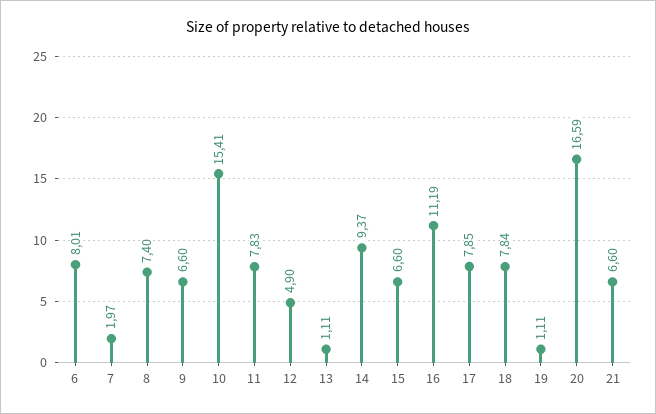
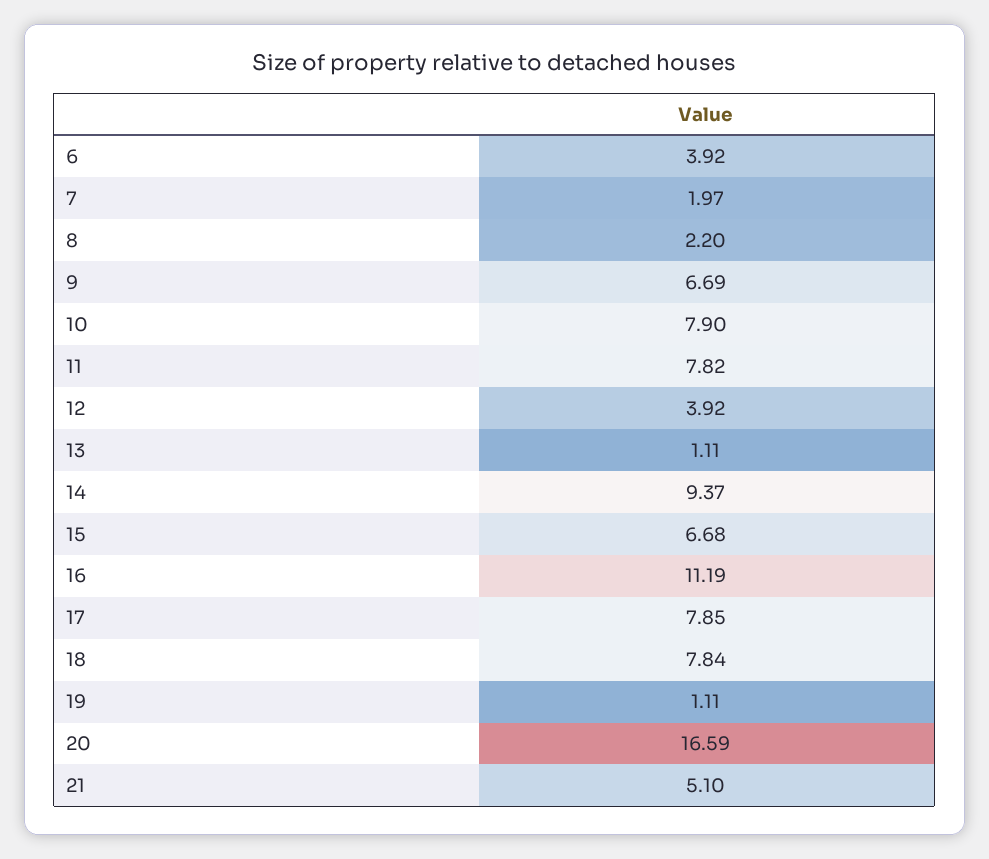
  {
-   "6": 8.01,
+   "6": 3.92,
    "7": 1.97,
-   "8": 7.4,
+   "8": 2.2,
-   "9": 6.6,
+   "9": 6.69,
-   "10": 15.41,
+   "10": 7.9,
-   "11": 7.83,
+   "11": 7.82,
-   "12": 4.9,
+   "12": 3.92,
    "13": 1.11,
    "14": 9.37,
-   "15": 6.6,
+   "15": 6.68,
    "16": 11.19,
    "17": 7.85,
    "18": 7.84,
    "19": 1.11,
    "20": 16.59,
-   "21": 6.6
+   "21": 5.1
  }

